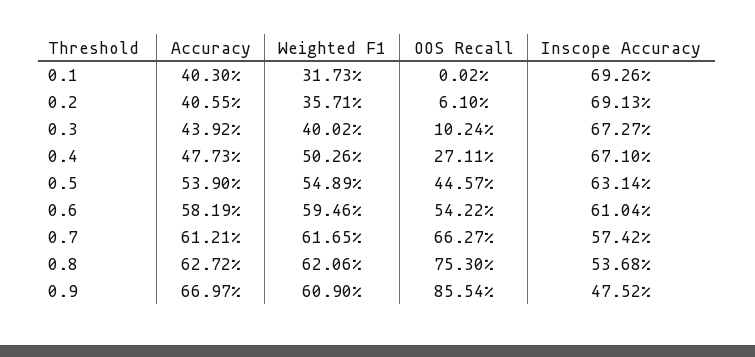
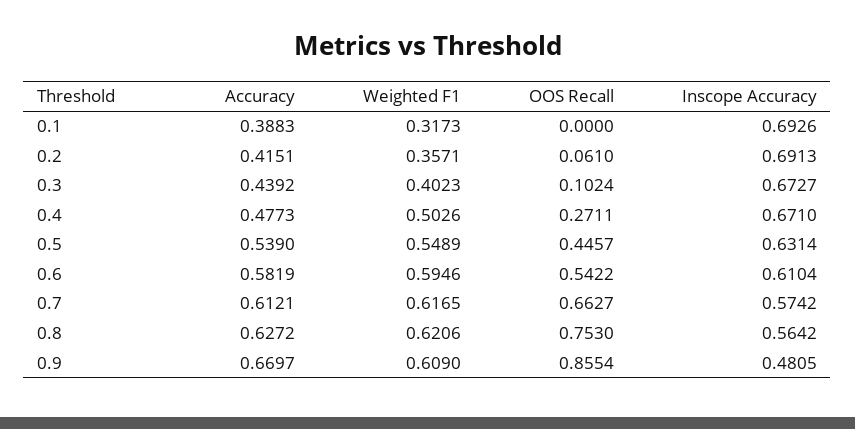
  {
    "Accuracy": {
-     "0.1": 0.403,
+     "0.1": 0.3883,
-     "0.2": 0.4055,
+     "0.2": 0.4151,
      "0.3": 0.4392,
      "0.4": 0.4773,
      "0.5": 0.539,
      "0.6": 0.5819,
      "0.7": 0.6121,
      "0.8": 0.6272,
      "0.9": 0.6697
    },
    "Weighted F1": {
      "0.1": 0.3173,
      "0.2": 0.3571,
-     "0.3": 0.4002,
+     "0.3": 0.4023,
      "0.4": 0.5026,
      "0.5": 0.5489,
      "0.6": 0.5946,
      "0.7": 0.6165,
      "0.8": 0.6206,
      "0.9": 0.609
    },
    "OOS Recall": {
-     "0.1": 0.0002,
+     "0.1": 0,
      "0.2": 0.061,
      "0.3": 0.1024,
      "0.4": 0.2711,
      "0.5": 0.4457,
      "0.6": 0.5422,
      "0.7": 0.6627,
      "0.8": 0.753,
      "0.9": 0.8554
    },
    "Inscope Accuracy": {
      "0.1": 0.6926,
      "0.2": 0.6913,
      "0.3": 0.6727,
      "0.4": 0.671,
      "0.5": 0.6314,
      "0.6": 0.6104,
      "0.7": 0.5742,
-     "0.8": 0.5368,
+     "0.8": 0.5642,
-     "0.9": 0.4752
+     "0.9": 0.4805
    }
  }

